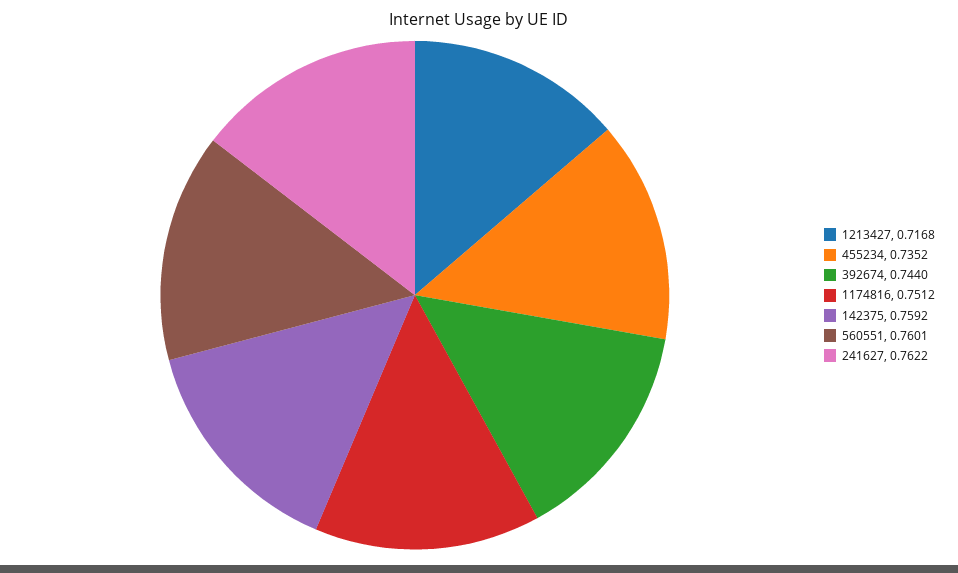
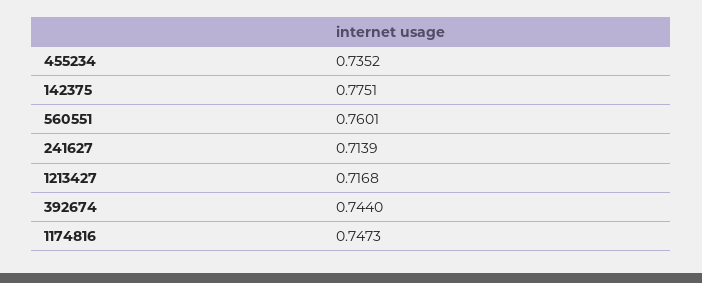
  {
    "1213427": 0.7168,
    "455234": 0.7352,
    "392674": 0.744,
-   "1174816": 0.7512,
+   "1174816": 0.7473,
-   "142375": 0.7592,
+   "142375": 0.7751,
    "560551": 0.7601,
-   "241627": 0.7622
+   "241627": 0.7139
  }

